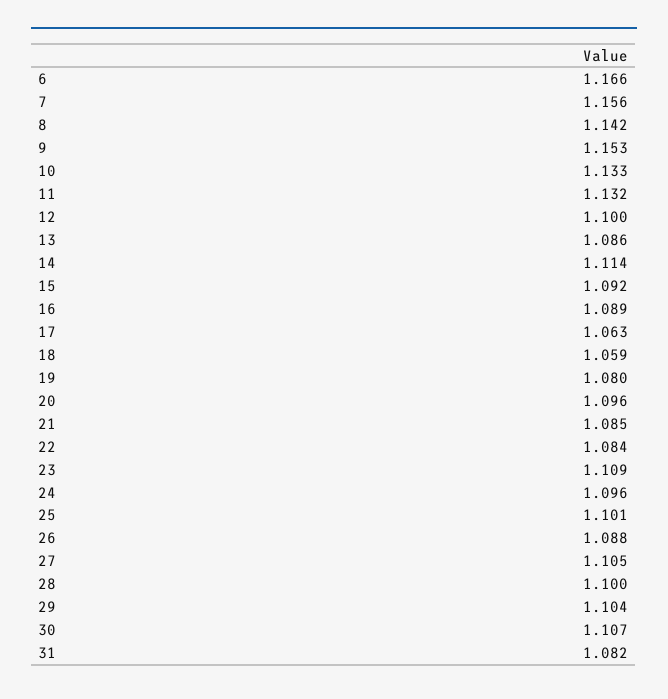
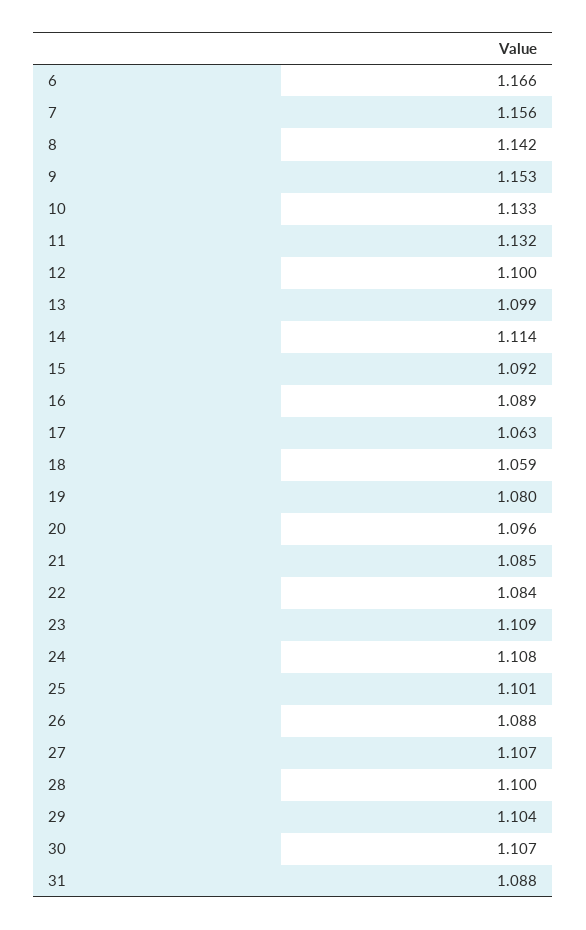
  {
    "6": 1.166,
    "7": 1.156,
    "8": 1.142,
    "9": 1.153,
    "10": 1.133,
    "11": 1.132,
    "12": 1.1,
-   "13": 1.086,
+   "13": 1.099,
    "14": 1.114,
    "15": 1.092,
    "16": 1.089,
    "17": 1.063,
    "18": 1.059,
    "19": 1.08,
    "20": 1.096,
    "21": 1.085,
    "22": 1.084,
    "23": 1.109,
-   "24": 1.096,
+   "24": 1.108,
    "25": 1.101,
    "26": 1.088,
-   "27": 1.105,
+   "27": 1.107,
    "28": 1.1,
    "29": 1.104,
    "30": 1.107,
-   "31": 1.082
+   "31": 1.088
  }

